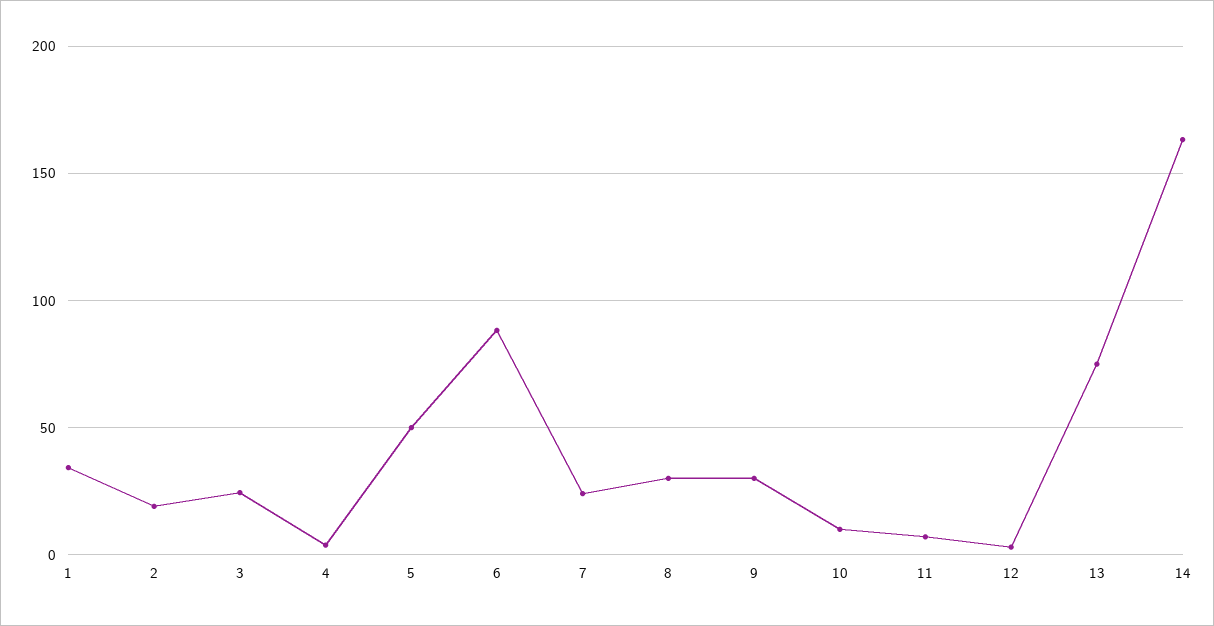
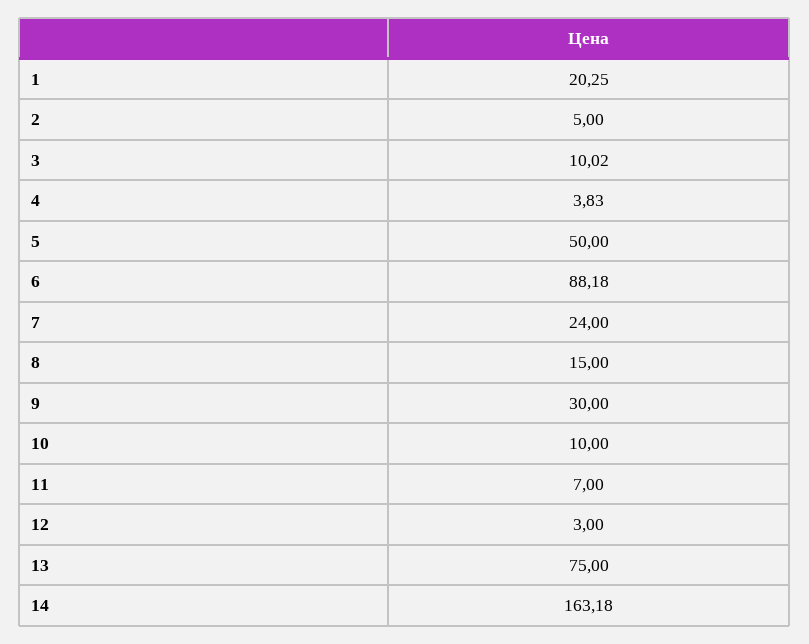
  {
-   "1": 35,
+   "1": 20.25,
-   "2": 20,
+   "2": 5,
-   "3": 25,
+   "3": 10.02,
    "4": 3.83,
    "5": 50,
    "6": 88.18,
    "7": 24,
-   "8": 30,
+   "8": 15,
    "9": 30,
    "10": 10,
    "11": 7,
    "12": 3,
    "13": 75,
    "14": 163.18
  }

